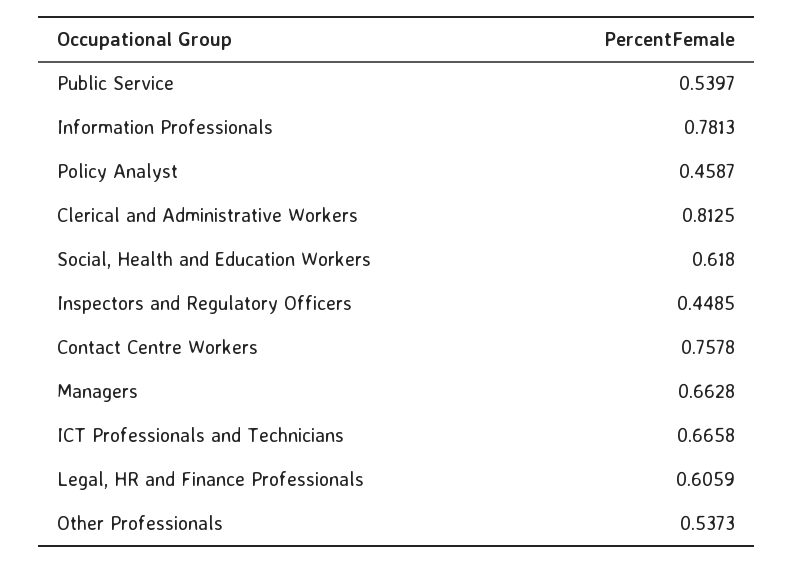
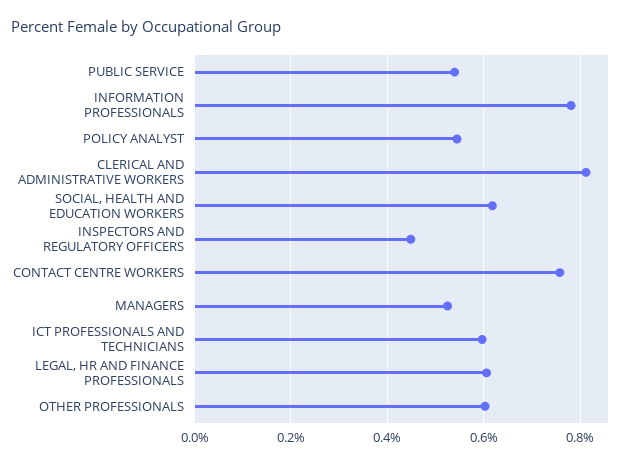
  {
    "Public Service": 0.5397,
    "Information Professionals": 0.7813,
-   "Policy Analyst": 0.4587,
+   "Policy Analyst": 0.54,
    "Clerical and Administrative Workers": 0.8125,
    "Social, Health and Education Workers": 0.618,
    "Inspectors and Regulatory Officers": 0.4485,
    "Contact Centre Workers": 0.7578,
-   "Managers": 0.6628,
+   "Managers": 0.52,
-   "ICT Professionals and Technicians": 0.6658,
+   "ICT Professionals and Technicians": 0.6,
    "Legal, HR and Finance Professionals": 0.6059,
-   "Other Professionals": 0.5373
+   "Other Professionals": 0.6
  }

